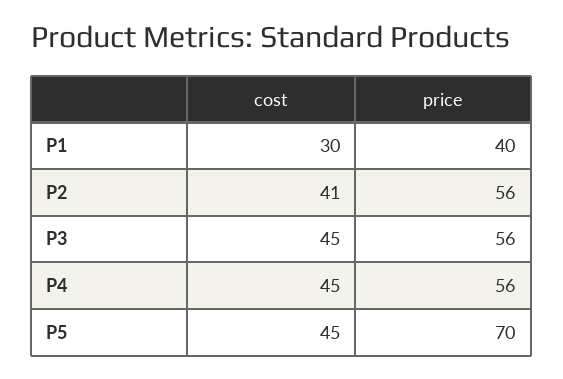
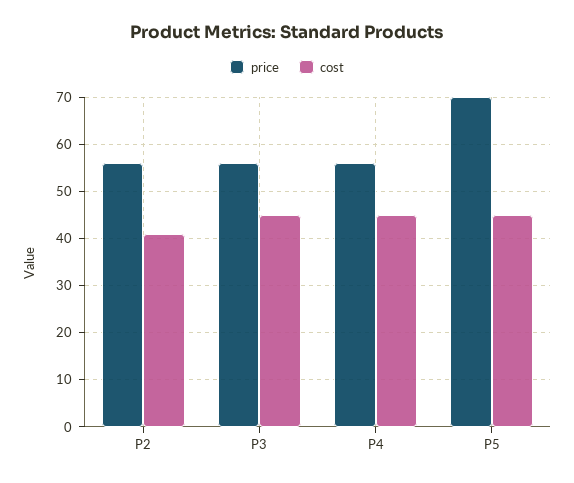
  {
    "cost": {
-     "P1": 30,
      "P2": 41,
      "P3": 45,
      "P4": 45,
      "P5": 45
    },
    "price": {
-     "P1": 40,
      "P2": 56,
      "P3": 56,
      "P4": 56,
      "P5": 70
    }
  }

